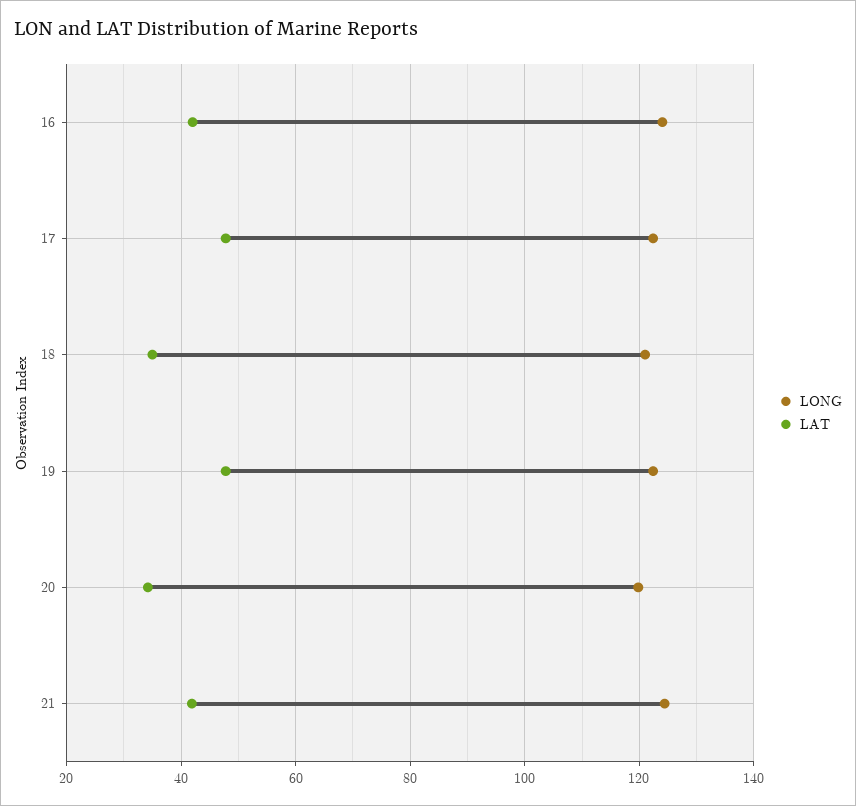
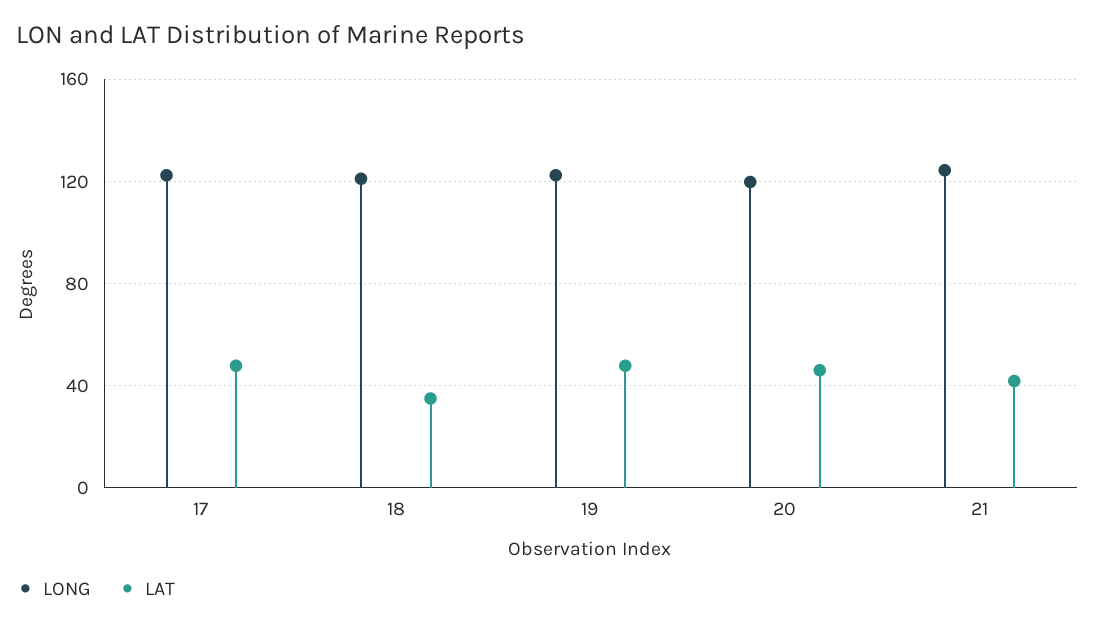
  {
    "LONG": {
-     "16": 124,
      "17": 122,
      "18": 122,
      "19": 122,
      "20": 120,
      "21": 124
    },
    "LAT": {
-     "16": 42,
      "17": 48,
      "18": 36,
      "19": 48,
-     "20": 34,
+     "20": 45,
      "21": 42
    }
  }

